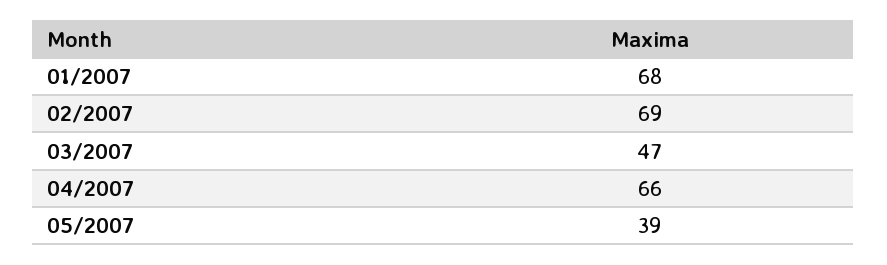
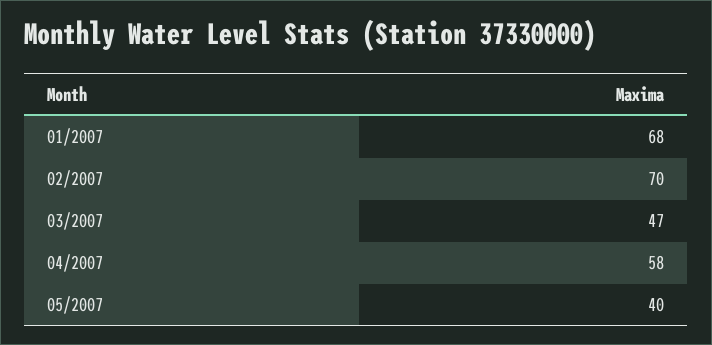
  {
    "01/2007": 68,
-   "02/2007": 69,
+   "02/2007": 70,
    "03/2007": 47,
-   "04/2007": 66,
+   "04/2007": 58,
-   "05/2007": 39
+   "05/2007": 40
  }

